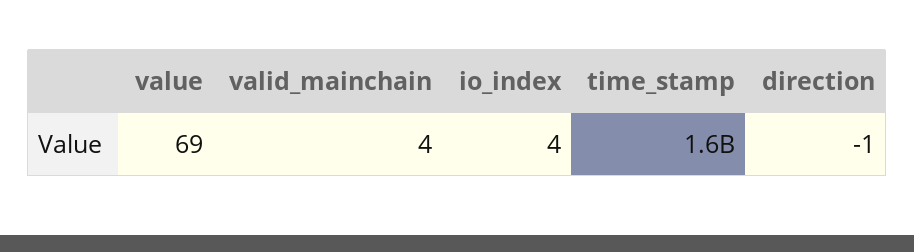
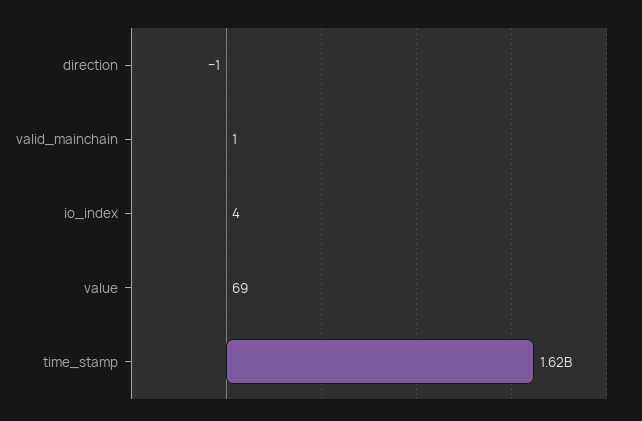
  {
    "value": 69,
-   "valid_mainchain": 4,
+   "valid_mainchain": 1,
    "io_index": 4,
    "time_stamp": 1620000000,
    "direction": -1
  }

